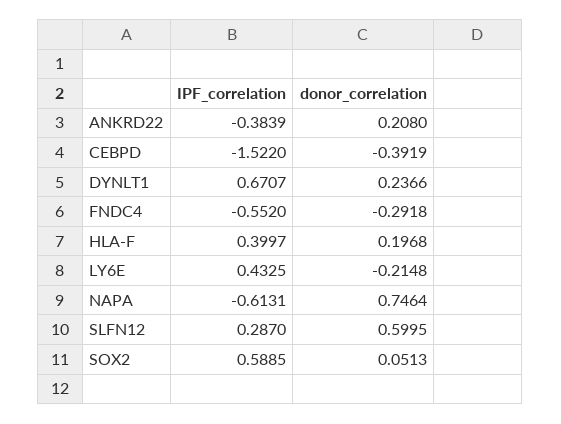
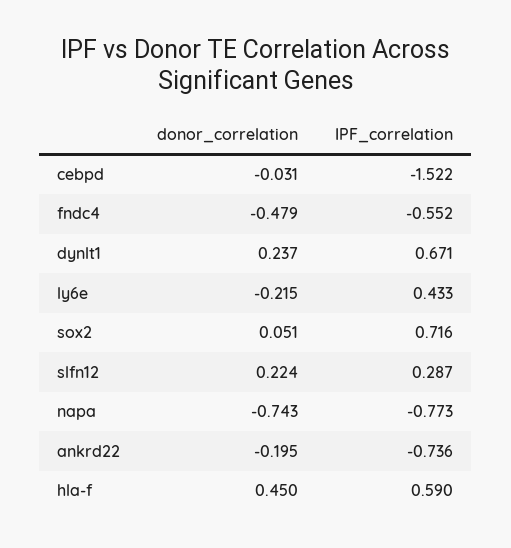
  {
    "IPF_correlation": {
-     "ANKRD22": -0.3839,
+     "ANKRD22": -0.736,
      "CEBPD": -1.522,
      "DYNLT1": 0.6707,
      "FNDC4": -0.552,
-     "HLA-F": 0.3997,
+     "HLA-F": 0.59,
      "LY6E": 0.4325,
-     "NAPA": -0.6131,
+     "NAPA": -0.773,
      "SLFN12": 0.287,
-     "SOX2": 0.5885
+     "SOX2": 0.716
    },
    "donor_correlation": {
-     "ANKRD22": 0.208,
+     "ANKRD22": -0.195,
-     "CEBPD": -0.3919,
+     "CEBPD": -0.031,
      "DYNLT1": 0.2366,
-     "FNDC4": -0.2918,
+     "FNDC4": -0.479,
-     "HLA-F": 0.1968,
+     "HLA-F": 0.45,
      "LY6E": -0.2148,
-     "NAPA": 0.7464,
+     "NAPA": -0.743,
-     "SLFN12": 0.5995,
+     "SLFN12": 0.224,
      "SOX2": 0.0513
    }
  }

